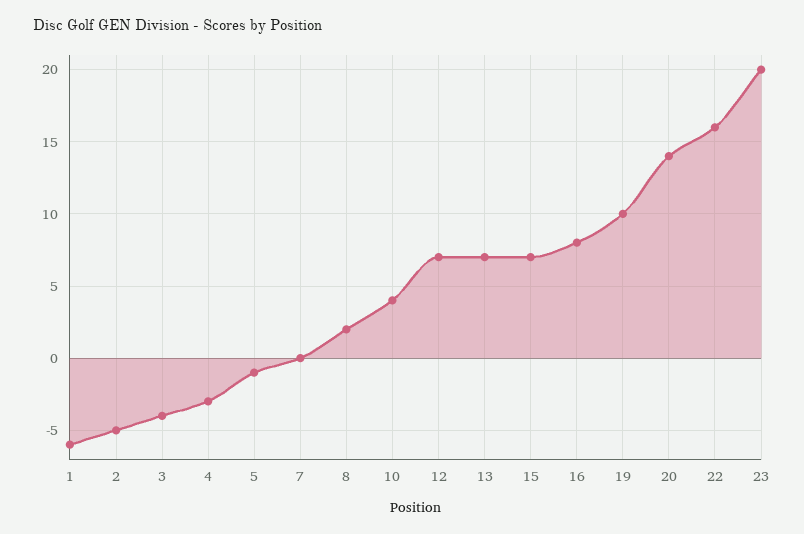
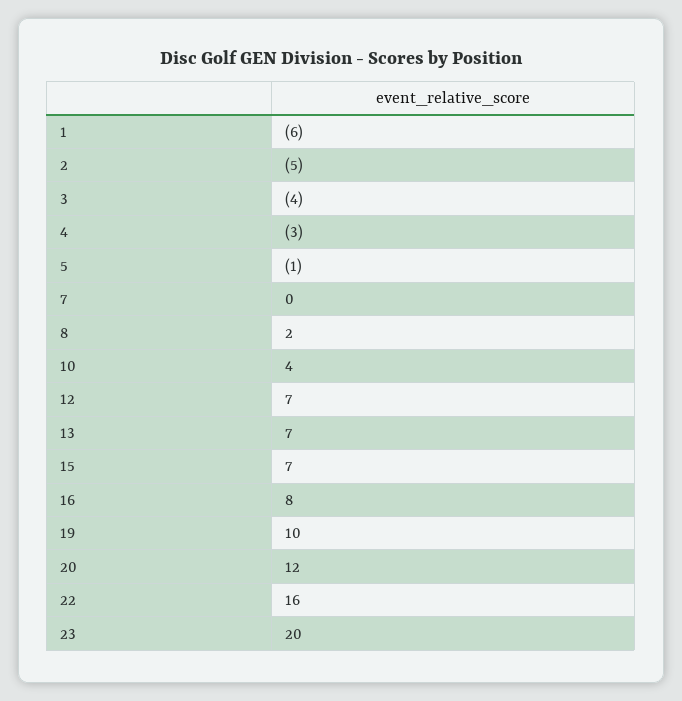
  {
    "1": -6,
    "2": -5,
    "3": -4,
    "4": -3,
    "5": -1,
    "7": 0,
    "8": 2,
    "10": 4,
    "12": 7,
    "13": 7,
    "15": 7,
    "16": 8,
    "19": 10,
-   "20": 14,
+   "20": 12,
    "22": 16,
    "23": 20
  }

